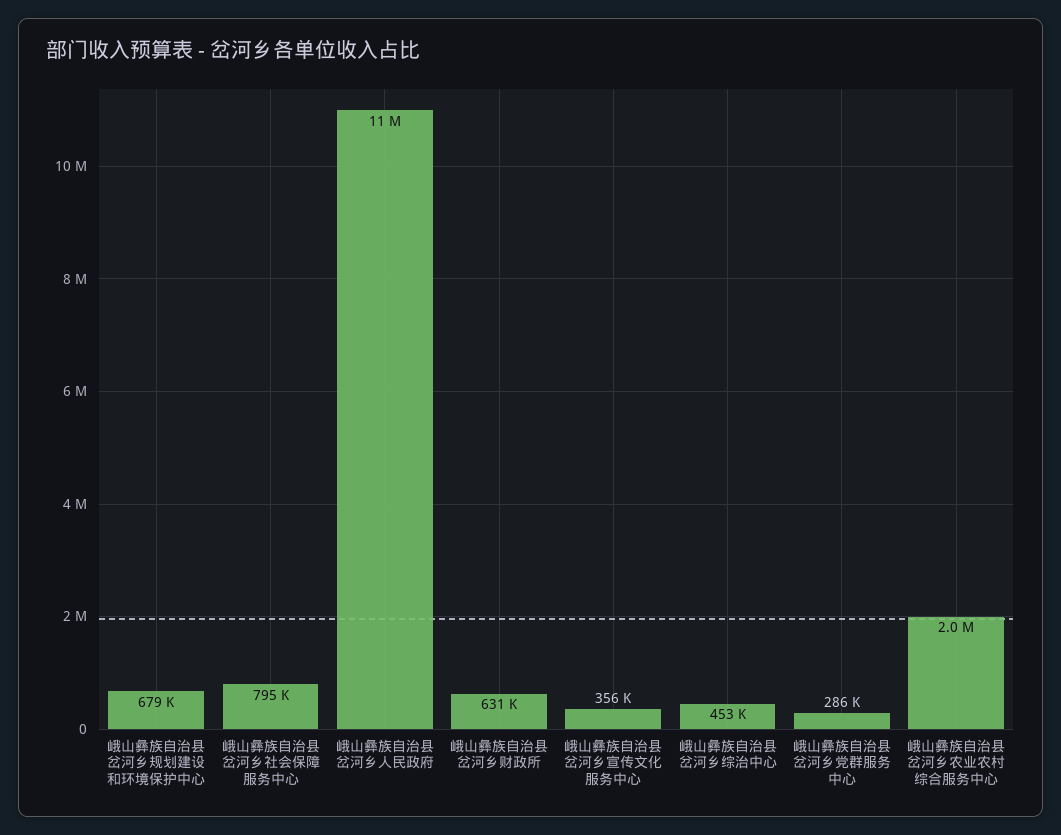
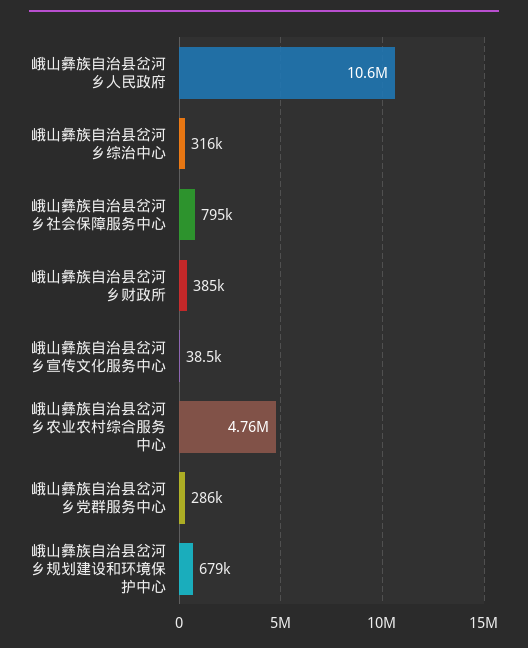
  {
    "峨山彝族自治县岔河乡规划建设和环境保护中心": 679000,
    "峨山彝族自治县岔河乡社会保障服务中心": 795000,
    "峨山彝族自治县岔河乡人民政府": 10600000,
-   "峨山彝族自治县岔河乡财政所": 631000,
+   "峨山彝族自治县岔河乡财政所": 385000,
-   "峨山彝族自治县岔河乡宣传文化服务中心": 356000,
+   "峨山彝族自治县岔河乡宣传文化服务中心": 38500,
-   "峨山彝族自治县岔河乡综治中心": 453000,
+   "峨山彝族自治县岔河乡综治中心": 316000,
    "峨山彝族自治县岔河乡党群服务中心": 286000,
-   "峨山彝族自治县岔河乡农业农村综合服务中心": 2000000
+   "峨山彝族自治县岔河乡农业农村综合服务中心": 4760000
  }

